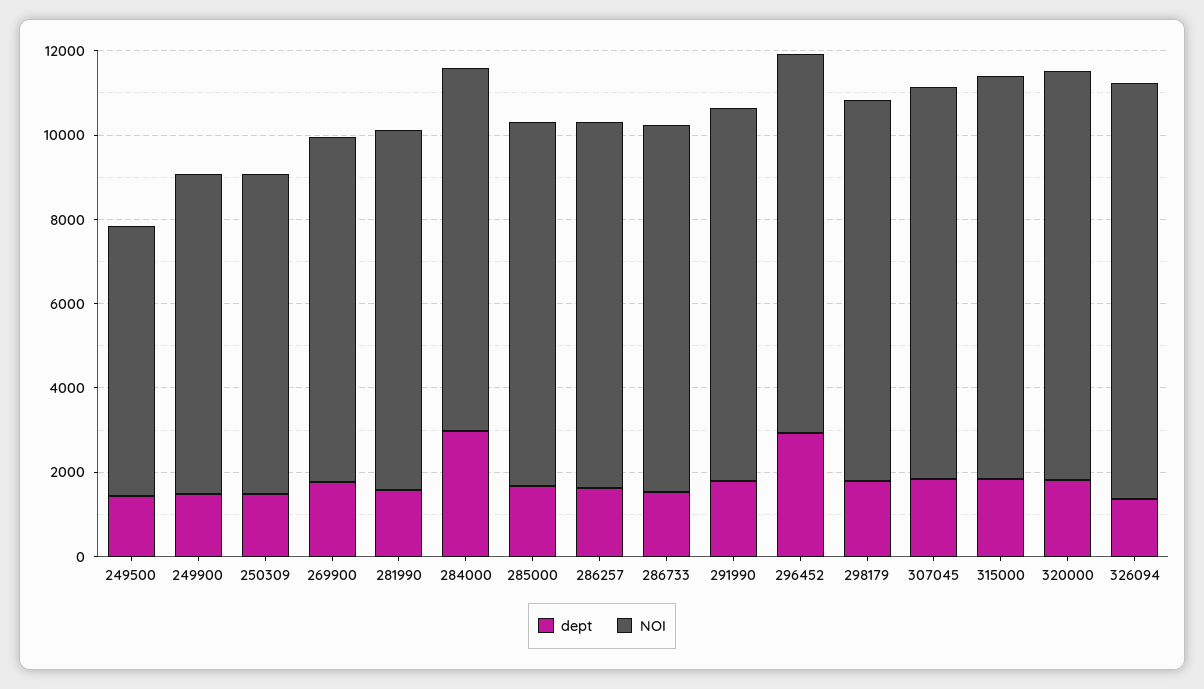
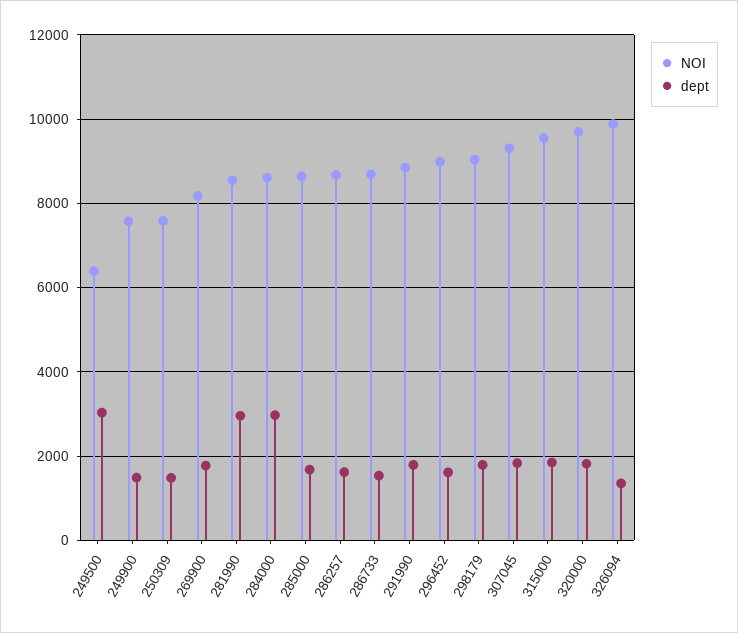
  {
    "dept": {
-     "249500": 1500,
+     "249500": 3000,
      "249900": 1400,
      "250309": 1400,
      "269900": 1800,
-     "281990": 1500,
+     "281990": 3000,
      "284000": 3000,
      "285000": 1600,
      "286257": 1600,
      "286733": 1600,
      "291990": 1800,
-     "296452": 3000,
+     "296452": 1600,
      "298179": 1800,
      "307045": 1800,
      "315000": 1800,
      "320000": 1800,
      "326094": 1400
    },
    "NOI": {
      "249500": 6400,
      "249900": 7600,
      "250309": 7600,
      "269900": 8200,
      "281990": 8600,
      "284000": 8600,
      "285000": 8600,
      "286257": 8600,
      "286733": 8600,
      "291990": 8800,
      "296452": 9000,
      "298179": 9000,
      "307045": 9400,
      "315000": 9600,
      "320000": 9800,
      "326094": 9800
    }
  }

